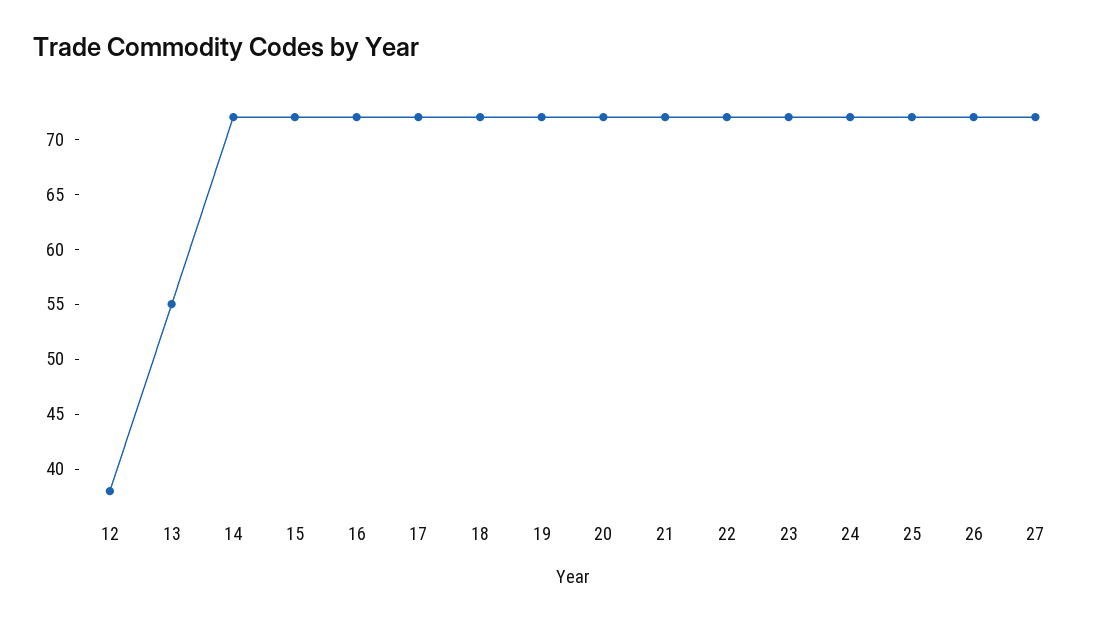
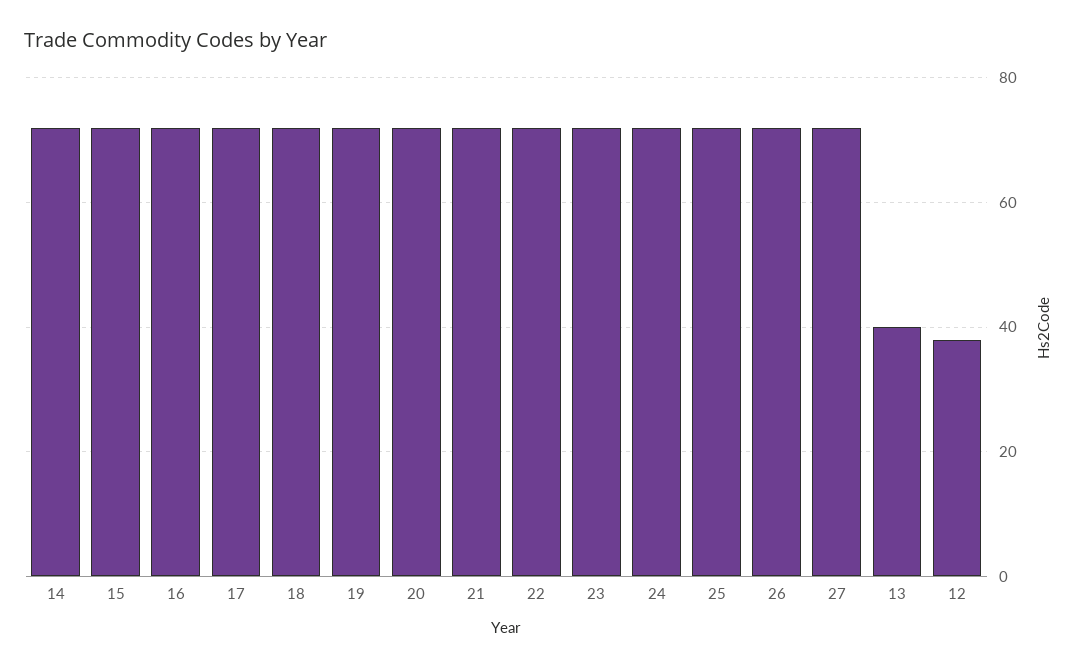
  {
    "12": 38,
-   "13": 55,
+   "13": 40,
    "14": 72,
    "15": 72,
    "16": 72,
    "17": 72,
    "18": 72,
    "19": 72,
    "20": 72,
    "21": 72,
    "22": 72,
    "23": 72,
    "24": 72,
    "25": 72,
    "26": 72,
    "27": 72
  }

